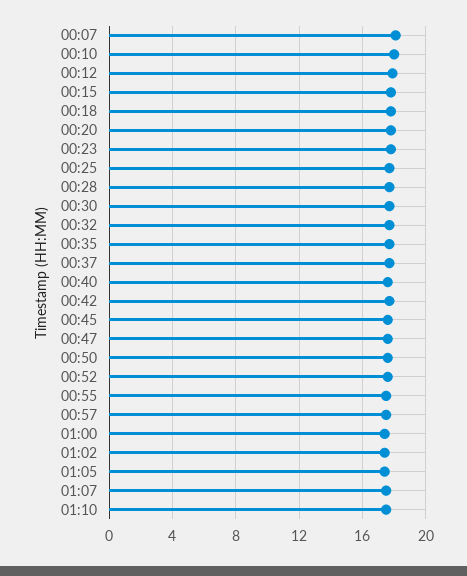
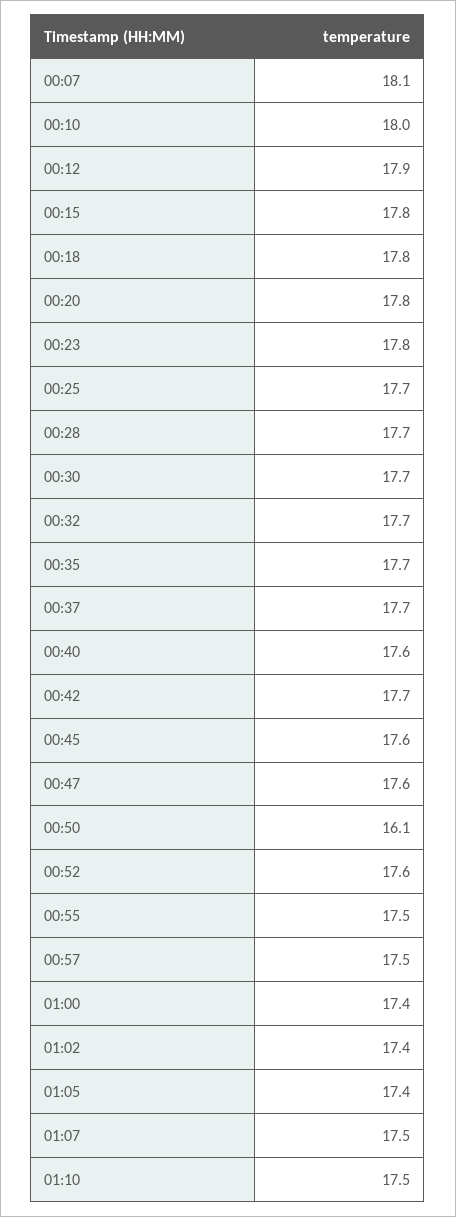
  {
    "00:07": 18.1,
    "00:10": 18,
    "00:12": 17.9,
    "00:15": 17.8,
    "00:18": 17.8,
    "00:20": 17.8,
    "00:23": 17.8,
    "00:25": 17.7,
    "00:28": 17.7,
    "00:30": 17.7,
    "00:32": 17.7,
    "00:35": 17.7,
    "00:37": 17.7,
    "00:40": 17.6,
    "00:42": 17.7,
    "00:45": 17.6,
    "00:47": 17.6,
-   "00:50": 17.5,
+   "00:50": 16.1,
    "00:52": 17.6,
    "00:55": 17.5,
    "00:57": 17.5,
    "01:00": 17.4,
    "01:02": 17.4,
    "01:05": 17.4,
    "01:07": 17.5,
    "01:10": 17.5
  }

